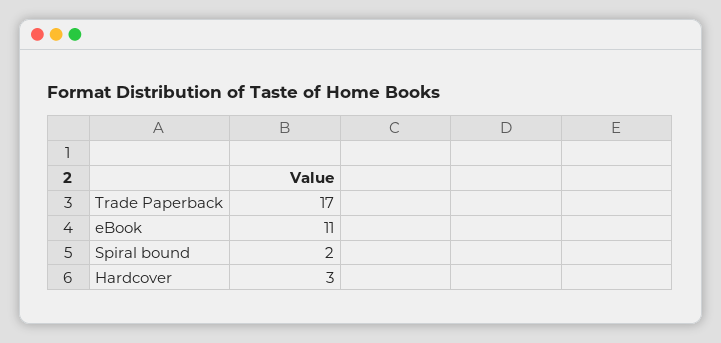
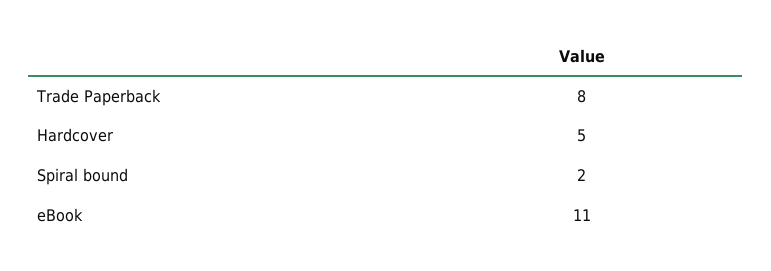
  {
-   "Trade Paperback": 17,
+   "Trade Paperback": 8,
    "eBook": 11,
    "Spiral bound": 2,
-   "Hardcover": 3
+   "Hardcover": 5
  }

